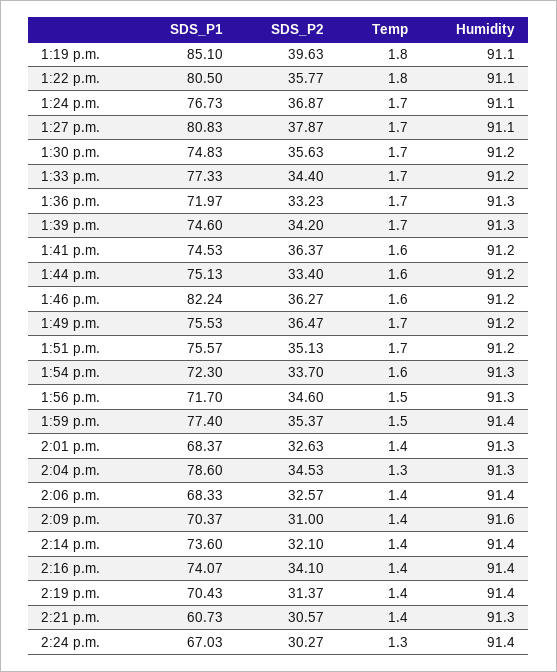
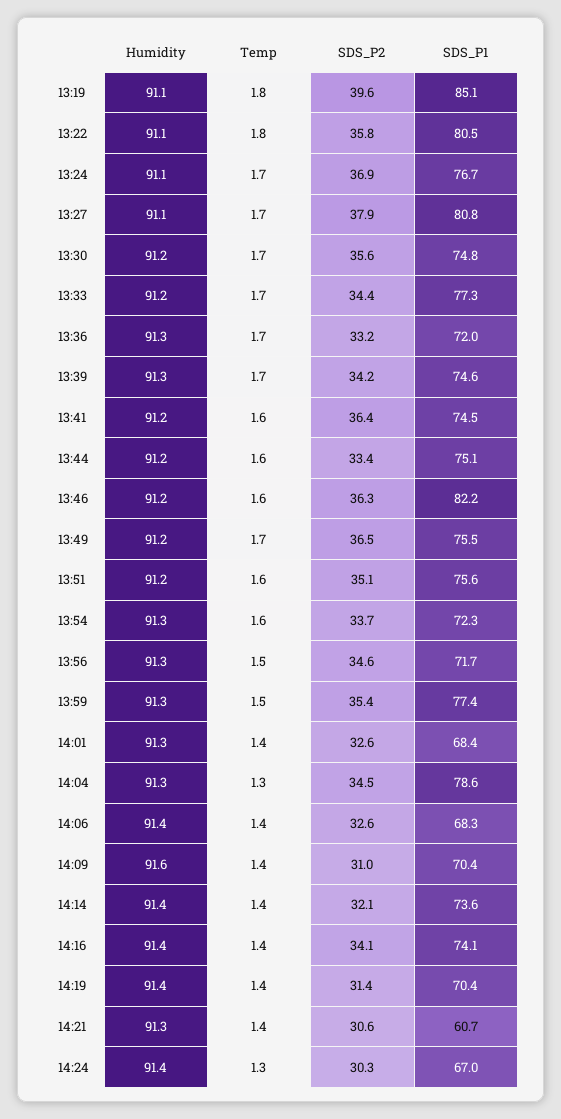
  {
    "SDS_P1": {
      "1:19 p.m.": 85.1,
      "1:22 p.m.": 80.5,
      "1:24 p.m.": 76.73,
      "1:27 p.m.": 80.83,
      "1:30 p.m.": 74.83,
      "1:33 p.m.": 77.33,
      "1:36 p.m.": 71.97,
      "1:39 p.m.": 74.6,
      "1:41 p.m.": 74.53,
      "1:44 p.m.": 75.13,
      "1:46 p.m.": 82.24,
      "1:49 p.m.": 75.53,
      "1:51 p.m.": 75.57,
      "1:54 p.m.": 72.3,
      "1:56 p.m.": 71.7,
      "1:59 p.m.": 77.4,
      "2:01 p.m.": 68.37,
      "2:04 p.m.": 78.6,
      "2:06 p.m.": 68.33,
      "2:09 p.m.": 70.37,
      "2:14 p.m.": 73.6,
      "2:16 p.m.": 74.07,
      "2:19 p.m.": 70.43,
      "2:21 p.m.": 60.73,
      "2:24 p.m.": 67.03
    },
    "SDS_P2": {
      "1:19 p.m.": 39.63,
      "1:22 p.m.": 35.77,
      "1:24 p.m.": 36.87,
      "1:27 p.m.": 37.87,
      "1:30 p.m.": 35.63,
      "1:33 p.m.": 34.4,
      "1:36 p.m.": 33.23,
      "1:39 p.m.": 34.2,
      "1:41 p.m.": 36.37,
      "1:44 p.m.": 33.4,
      "1:46 p.m.": 36.27,
      "1:49 p.m.": 36.47,
      "1:51 p.m.": 35.13,
      "1:54 p.m.": 33.7,
      "1:56 p.m.": 34.6,
      "1:59 p.m.": 35.37,
      "2:01 p.m.": 32.63,
      "2:04 p.m.": 34.53,
      "2:06 p.m.": 32.57,
      "2:09 p.m.": 31,
      "2:14 p.m.": 32.1,
      "2:16 p.m.": 34.1,
      "2:19 p.m.": 31.37,
      "2:21 p.m.": 30.57,
      "2:24 p.m.": 30.27
    },
    "Temp": {
      "1:19 p.m.": 1.8,
      "1:22 p.m.": 1.8,
      "1:24 p.m.": 1.7,
      "1:27 p.m.": 1.7,
      "1:30 p.m.": 1.7,
      "1:33 p.m.": 1.7,
      "1:36 p.m.": 1.7,
      "1:39 p.m.": 1.7,
      "1:41 p.m.": 1.6,
      "1:44 p.m.": 1.6,
      "1:46 p.m.": 1.6,
      "1:49 p.m.": 1.7,
-     "1:51 p.m.": 1.7,
+     "1:51 p.m.": 1.6,
      "1:54 p.m.": 1.6,
      "1:56 p.m.": 1.5,
      "1:59 p.m.": 1.5,
      "2:01 p.m.": 1.4,
      "2:04 p.m.": 1.3,
      "2:06 p.m.": 1.4,
      "2:09 p.m.": 1.4,
      "2:14 p.m.": 1.4,
      "2:16 p.m.": 1.4,
      "2:19 p.m.": 1.4,
      "2:21 p.m.": 1.4,
      "2:24 p.m.": 1.3
    },
    "Humidity": {
      "1:19 p.m.": 91.1,
      "1:22 p.m.": 91.1,
      "1:24 p.m.": 91.1,
      "1:27 p.m.": 91.1,
      "1:30 p.m.": 91.2,
      "1:33 p.m.": 91.2,
      "1:36 p.m.": 91.3,
      "1:39 p.m.": 91.3,
      "1:41 p.m.": 91.2,
      "1:44 p.m.": 91.2,
      "1:46 p.m.": 91.2,
      "1:49 p.m.": 91.2,
      "1:51 p.m.": 91.2,
      "1:54 p.m.": 91.3,
      "1:56 p.m.": 91.3,
-     "1:59 p.m.": 91.4,
+     "1:59 p.m.": 91.3,
      "2:01 p.m.": 91.3,
      "2:04 p.m.": 91.3,
      "2:06 p.m.": 91.4,
      "2:09 p.m.": 91.6,
      "2:14 p.m.": 91.4,
      "2:16 p.m.": 91.4,
      "2:19 p.m.": 91.4,
      "2:21 p.m.": 91.3,
      "2:24 p.m.": 91.4
    }
  }

